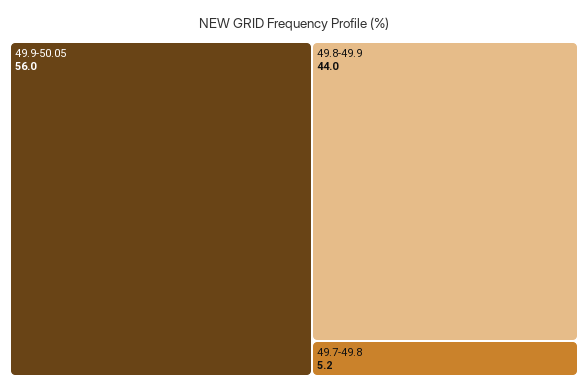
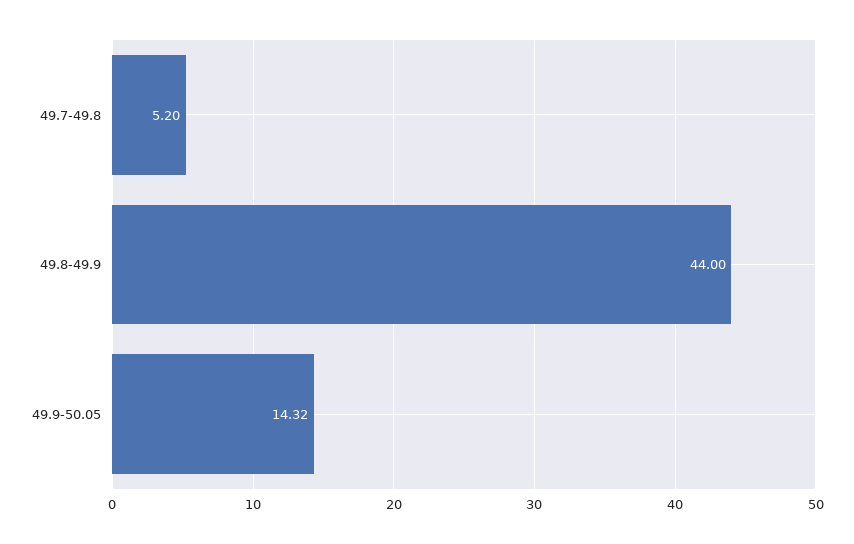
  {
-   "49.9-50.05": 56,
+   "49.9-50.05": 14.32,
    "49.8-49.9": 44,
    "49.7-49.8": 5.2
  }

